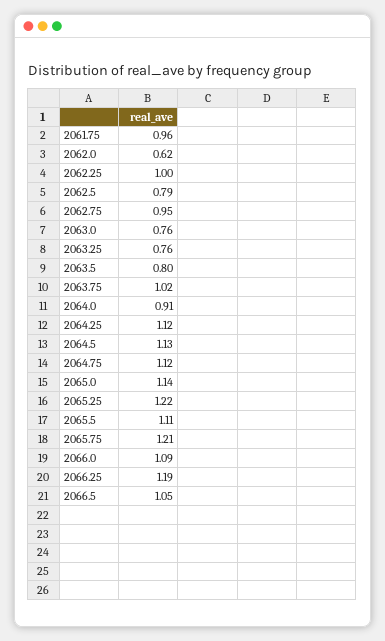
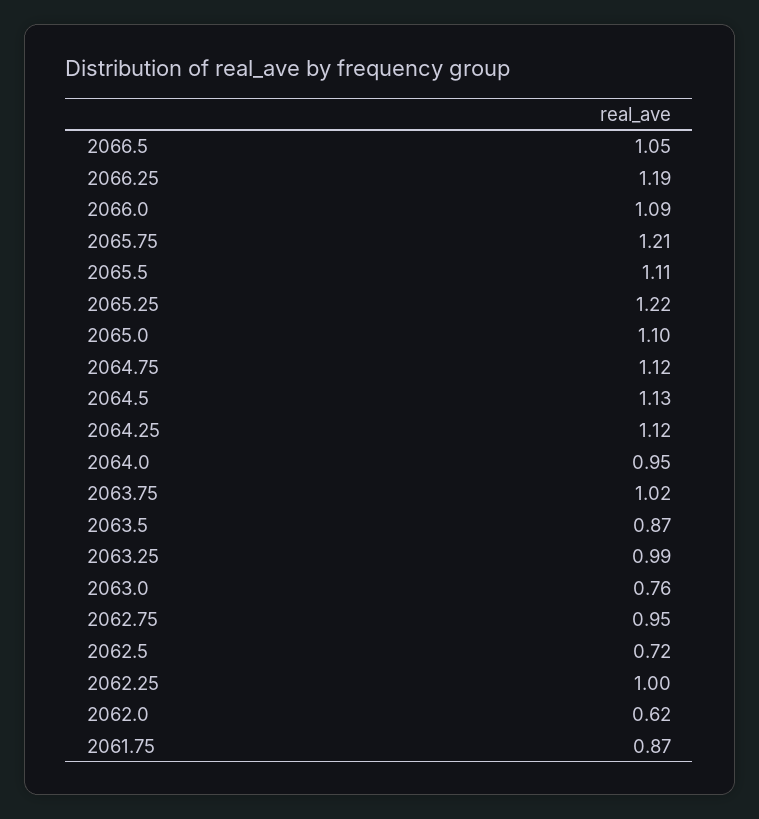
  {
-   "2061.75": 0.96,
+   "2061.75": 0.87,
    "2062.0": 0.62,
    "2062.25": 1,
-   "2062.5": 0.79,
+   "2062.5": 0.72,
    "2062.75": 0.95,
    "2063.0": 0.76,
-   "2063.25": 0.76,
+   "2063.25": 0.99,
-   "2063.5": 0.8,
+   "2063.5": 0.87,
    "2063.75": 1.02,
-   "2064.0": 0.91,
+   "2064.0": 0.95,
    "2064.25": 1.12,
    "2064.5": 1.13,
    "2064.75": 1.12,
-   "2065.0": 1.14,
+   "2065.0": 1.1,
    "2065.25": 1.22,
    "2065.5": 1.11,
    "2065.75": 1.21,
    "2066.0": 1.09,
    "2066.25": 1.19,
    "2066.5": 1.05
  }

